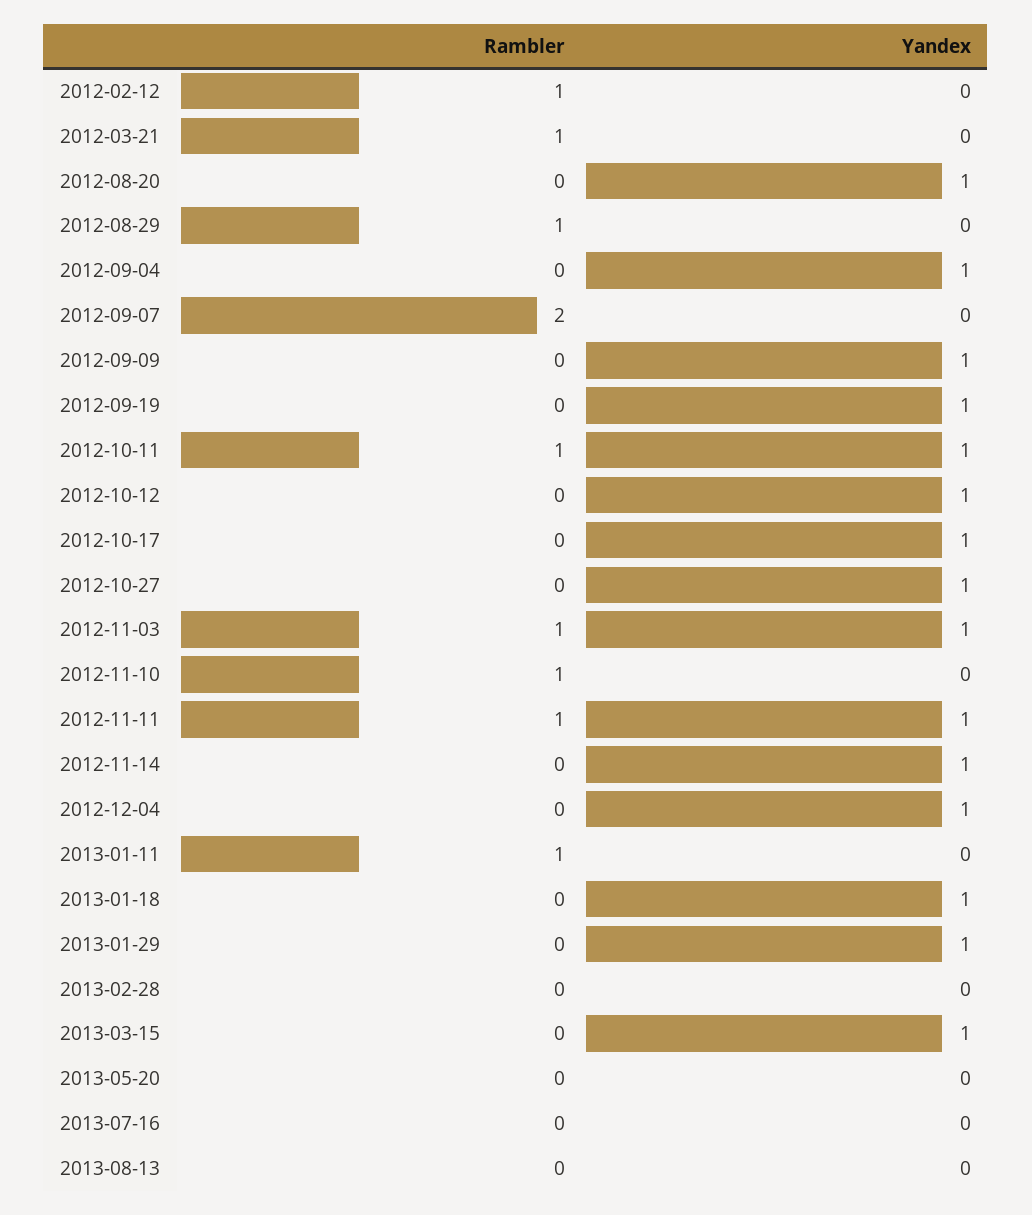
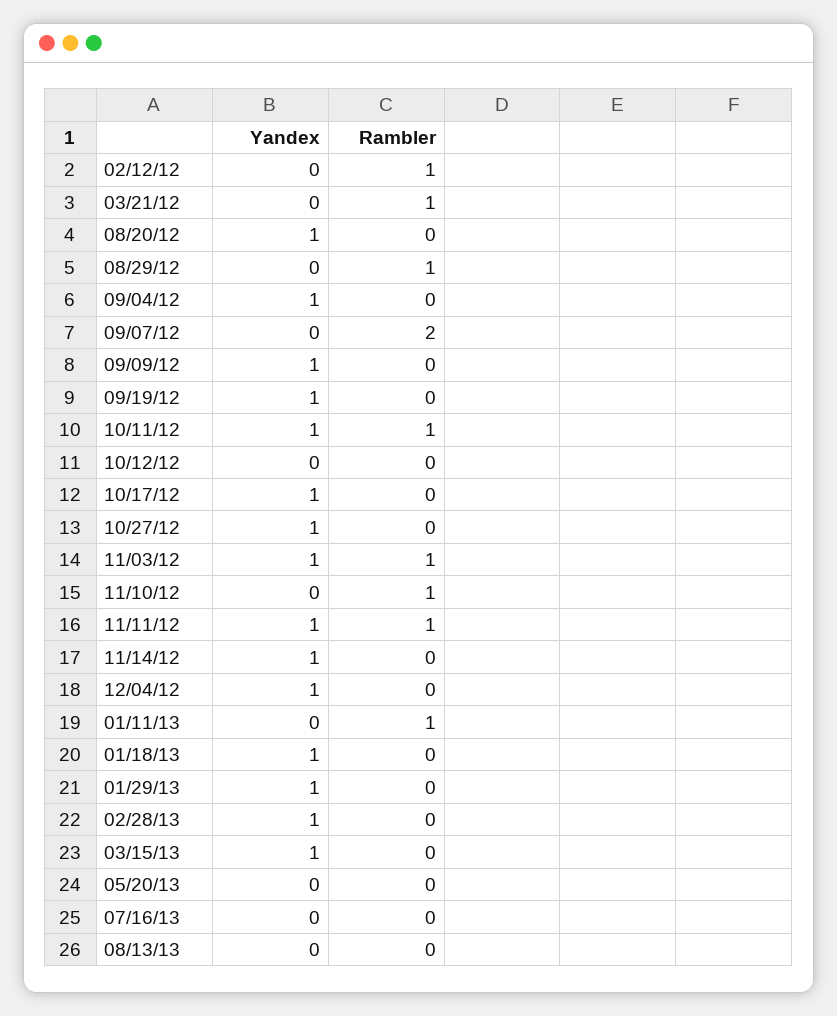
  {
    "Rambler": {
      "2012-02-12": 1,
      "2012-03-21": 1,
      "2012-08-20": 0,
      "2012-08-29": 1,
      "2012-09-04": 0,
      "2012-09-07": 2,
      "2012-09-09": 0,
      "2012-09-19": 0,
      "2012-10-11": 1,
      "2012-10-12": 0,
      "2012-10-17": 0,
      "2012-10-27": 0,
      "2012-11-03": 1,
      "2012-11-10": 1,
      "2012-11-11": 1,
      "2012-11-14": 0,
      "2012-12-04": 0,
      "2013-01-11": 1,
      "2013-01-18": 0,
      "2013-01-29": 0,
      "2013-02-28": 0,
      "2013-03-15": 0,
      "2013-05-20": 0,
      "2013-07-16": 0,
      "2013-08-13": 0
    },
    "Yandex": {
      "2012-02-12": 0,
      "2012-03-21": 0,
      "2012-08-20": 1,
      "2012-08-29": 0,
      "2012-09-04": 1,
      "2012-09-07": 0,
      "2012-09-09": 1,
      "2012-09-19": 1,
      "2012-10-11": 1,
-     "2012-10-12": 1,
+     "2012-10-12": 0,
      "2012-10-17": 1,
      "2012-10-27": 1,
      "2012-11-03": 1,
      "2012-11-10": 0,
      "2012-11-11": 1,
      "2012-11-14": 1,
      "2012-12-04": 1,
      "2013-01-11": 0,
      "2013-01-18": 1,
      "2013-01-29": 1,
-     "2013-02-28": 0,
+     "2013-02-28": 1,
      "2013-03-15": 1,
      "2013-05-20": 0,
      "2013-07-16": 0,
      "2013-08-13": 0
    }
  }

